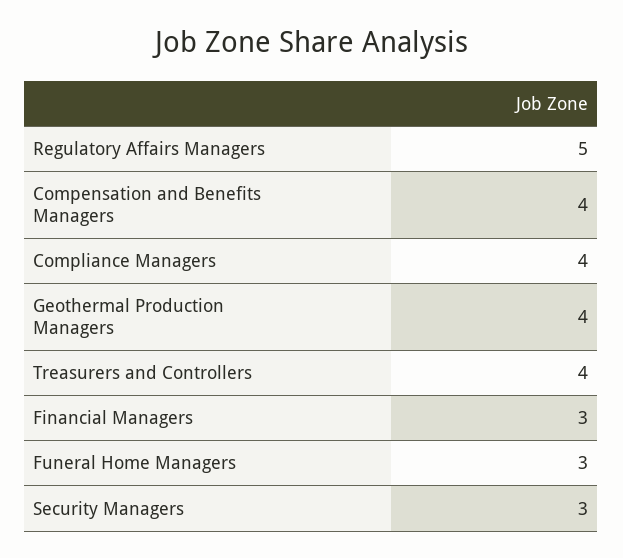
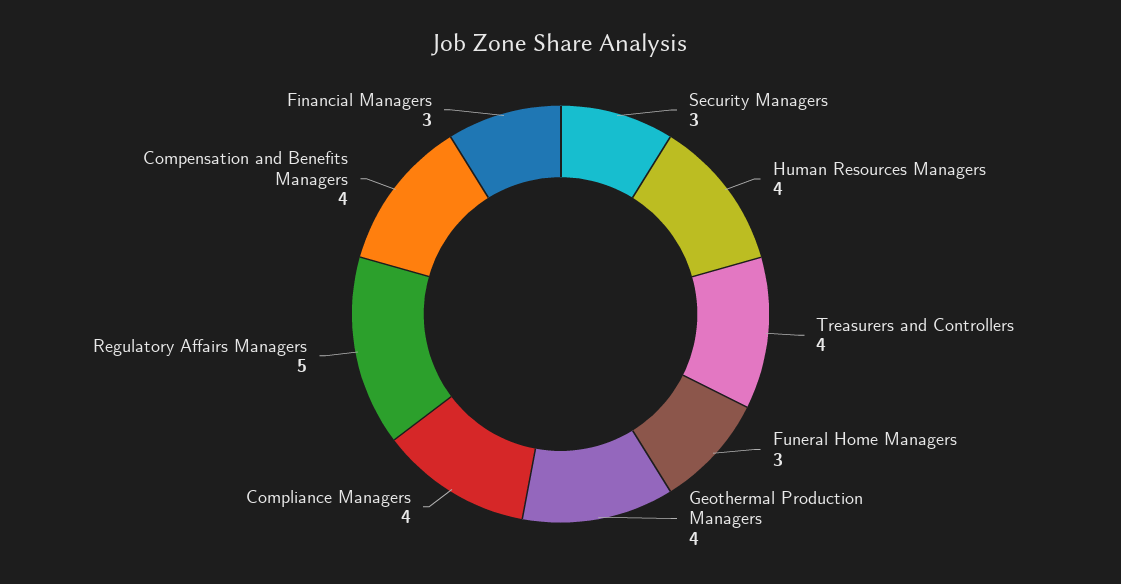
  {
    "Regulatory Affairs Managers": 5,
    "Compensation and Benefits Managers": 4,
    "Compliance Managers": 4,
    "Geothermal Production Managers": 4,
    "Treasurers and Controllers": 4,
    "Financial Managers": 3,
    "Funeral Home Managers": 3,
-   "Security Managers": 3
+   "Security Managers": 3,
+   "Human Resources Managers": 4
  }

